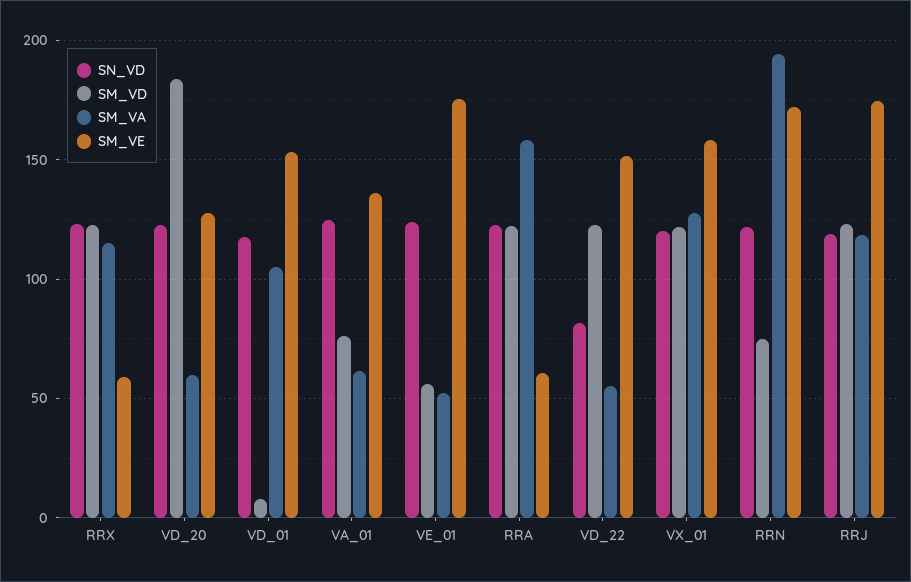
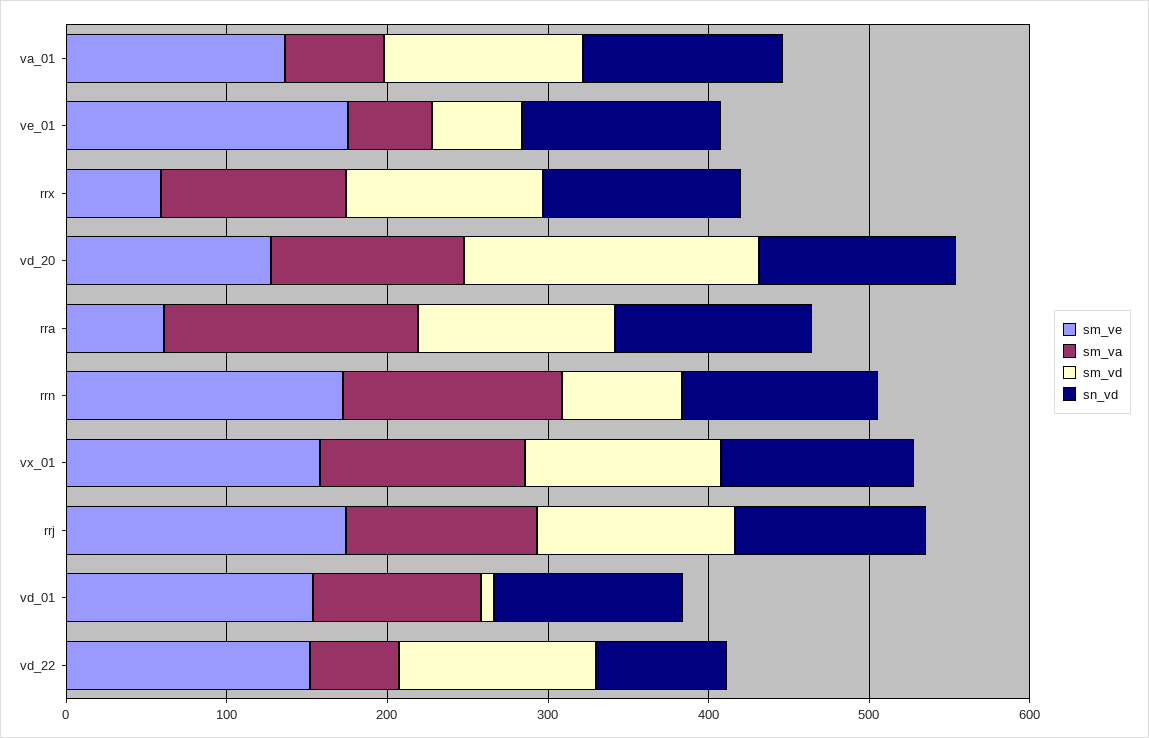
  {
    "SN_VD": {
      "RRX": 125,
      "VD_20": 125,
      "VD_01": 120,
      "VA_01": 125,
      "VE_01": 125,
      "RRA": 125,
      "VD_22": 80,
      "VX_01": 120,
      "RRN": 120,
      "RRJ": 120
    },
    "SM_VD": {
      "RRX": 125,
      "VD_20": 185,
      "VD_01": 10,
-     "VA_01": 75,
+     "VA_01": 120,
      "VE_01": 55,
      "RRA": 120,
      "VD_22": 125,
      "VX_01": 120,
      "RRN": 75,
      "RRJ": 125
    },
    "SM_VA": {
      "RRX": 115,
-     "VD_20": 60,
+     "VD_20": 120,
      "VD_01": 105,
      "VA_01": 60,
      "VE_01": 50,
      "RRA": 160,
      "VD_22": 55,
      "VX_01": 130,
-     "RRN": 195,
+     "RRN": 140,
      "RRJ": 120
    },
    "SM_VE": {
      "RRX": 60,
      "VD_20": 130,
      "VD_01": 155,
      "VA_01": 135,
      "VE_01": 175,
      "RRA": 60,
      "VD_22": 150,
      "VX_01": 160,
      "RRN": 170,
      "RRJ": 175
    }
  }

